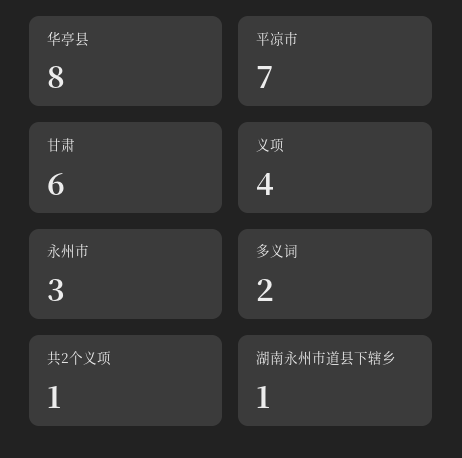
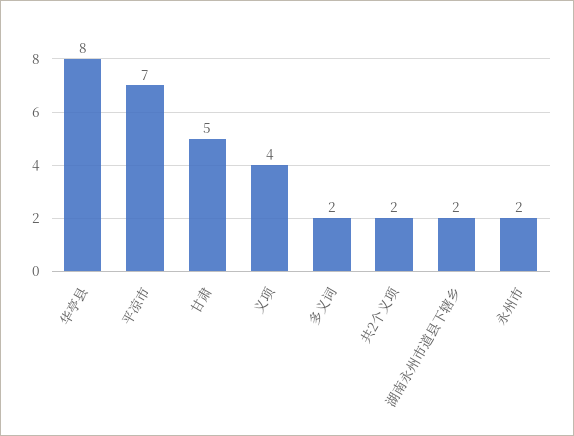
  {
    "华亭县": 8,
    "平凉市": 7,
-   "甘肃": 6,
+   "甘肃": 5,
    "义项": 4,
-   "永州市": 3,
+   "永州市": 2,
    "多义词": 2,
-   "共2个义项": 1,
+   "共2个义项": 2,
-   "湖南永州市道县下辖乡": 1
+   "湖南永州市道县下辖乡": 2
  }

